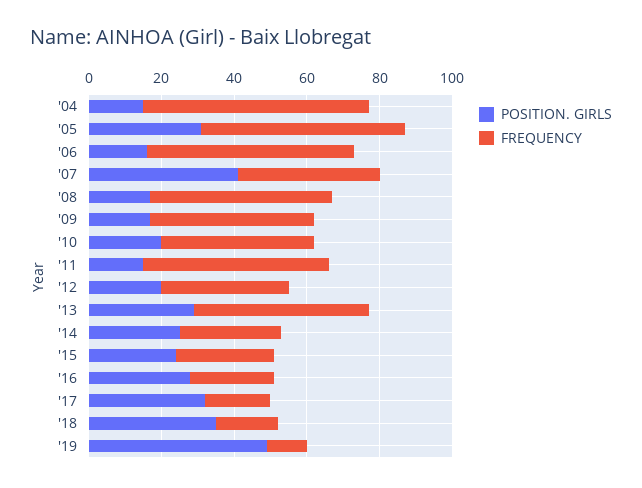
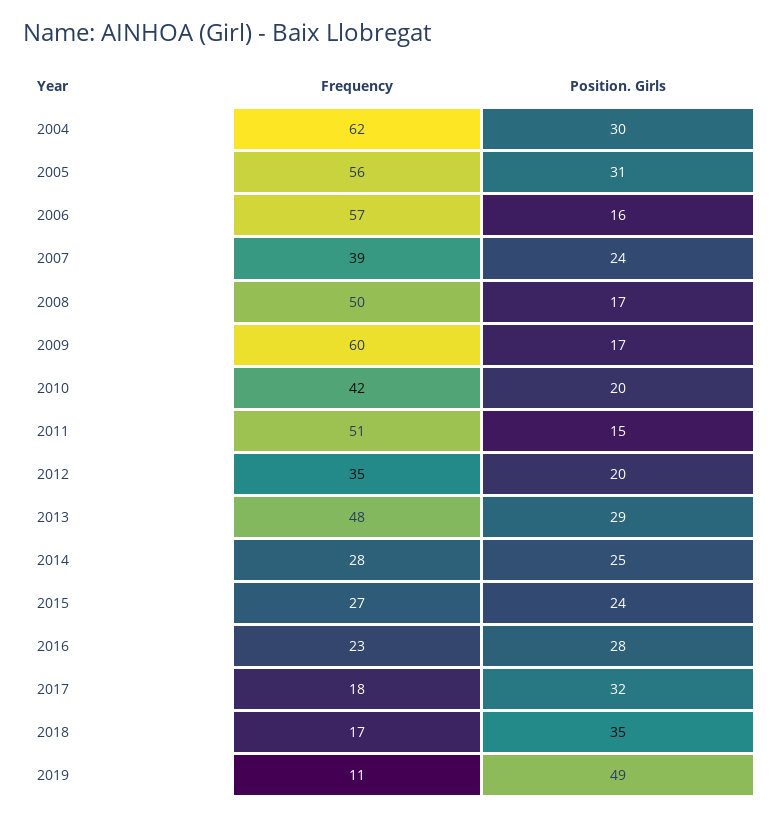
  {
    "POSITION. GIRLS": {
-     "'04": 15,
+     "'04": 30,
      "'05": 31,
      "'06": 16,
-     "'07": 40,
+     "'07": 24,
      "'08": 17,
      "'09": 17,
      "'10": 20,
      "'11": 15,
      "'12": 20,
      "'13": 29,
      "'14": 25,
      "'15": 24,
      "'16": 28,
      "'17": 32,
      "'18": 35,
      "'19": 49
    },
    "FREQUENCY": {
      "'04": 62,
      "'05": 56,
      "'06": 57,
      "'07": 39,
      "'08": 50,
-     "'09": 45,
+     "'09": 60,
      "'10": 42,
      "'11": 51,
      "'12": 35,
      "'13": 48,
      "'14": 28,
      "'15": 27,
      "'16": 23,
      "'17": 18,
      "'18": 17,
      "'19": 11
    }
  }

